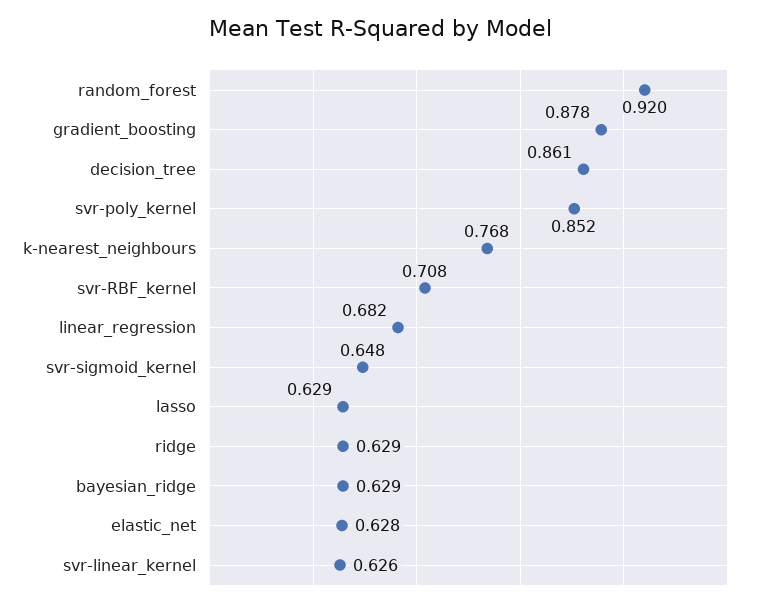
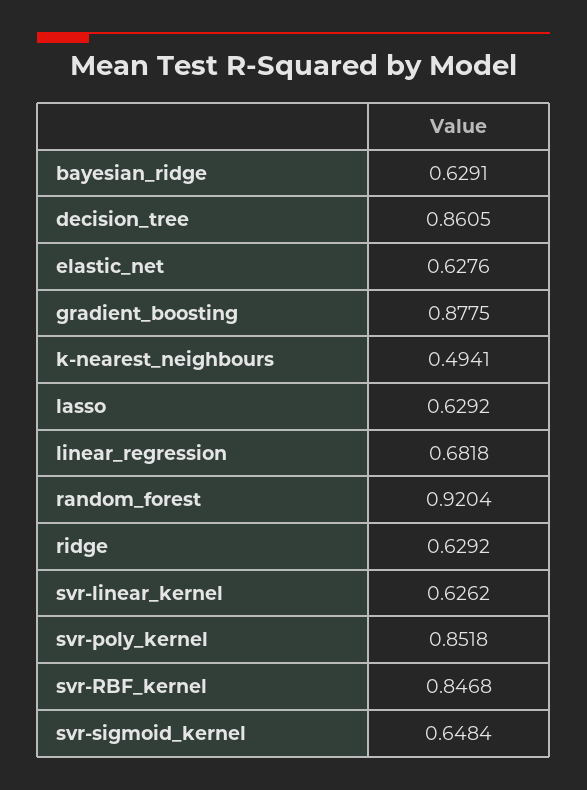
  {
    "random_forest": 0.9204,
    "gradient_boosting": 0.8775,
    "decision_tree": 0.8605,
    "svr-poly_kernel": 0.8518,
-   "k-nearest_neighbours": 0.768,
+   "k-nearest_neighbours": 0.4941,
-   "svr-RBF_kernel": 0.708,
+   "svr-RBF_kernel": 0.8468,
    "linear_regression": 0.6818,
    "svr-sigmoid_kernel": 0.6484,
    "lasso": 0.6292,
    "ridge": 0.6292,
    "bayesian_ridge": 0.6291,
    "elastic_net": 0.6276,
    "svr-linear_kernel": 0.6262
  }

